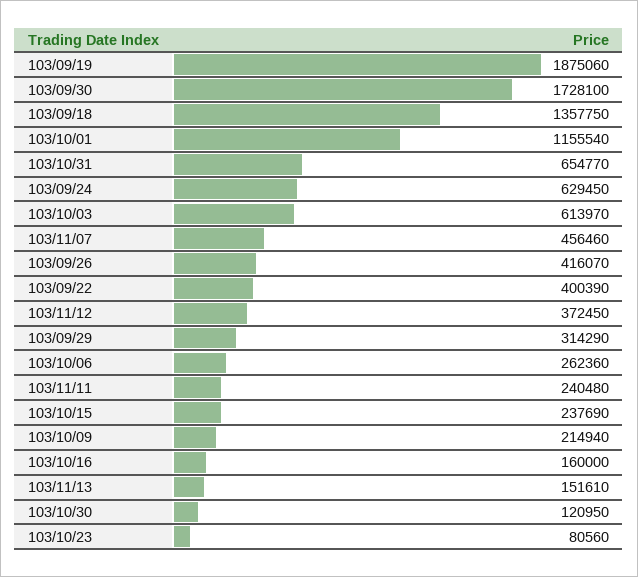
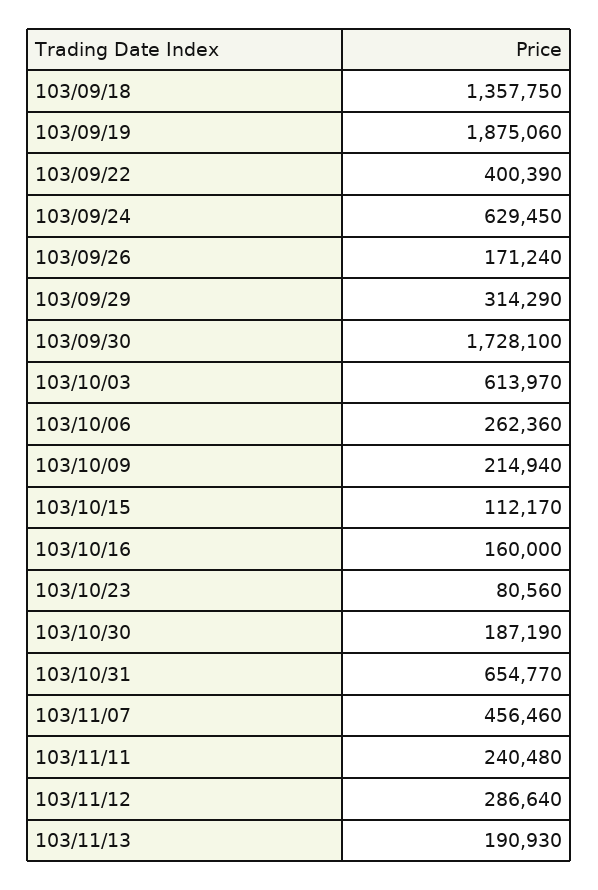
  {
    "103/09/19": 1875060,
    "103/09/30": 1728100,
    "103/09/18": 1357750,
-   "103/10/01": 1155540,
    "103/10/31": 654770,
    "103/09/24": 629450,
    "103/10/03": 613970,
    "103/11/07": 456460,
-   "103/09/26": 416070,
+   "103/09/26": 171240,
    "103/09/22": 400390,
-   "103/11/12": 372450,
+   "103/11/12": 286640,
    "103/09/29": 314290,
    "103/10/06": 262360,
    "103/11/11": 240480,
-   "103/10/15": 237690,
+   "103/10/15": 112170,
    "103/10/09": 214940,
    "103/10/16": 160000,
-   "103/11/13": 151610,
+   "103/11/13": 190930,
-   "103/10/30": 120950,
+   "103/10/30": 187190,
    "103/10/23": 80560
  }

